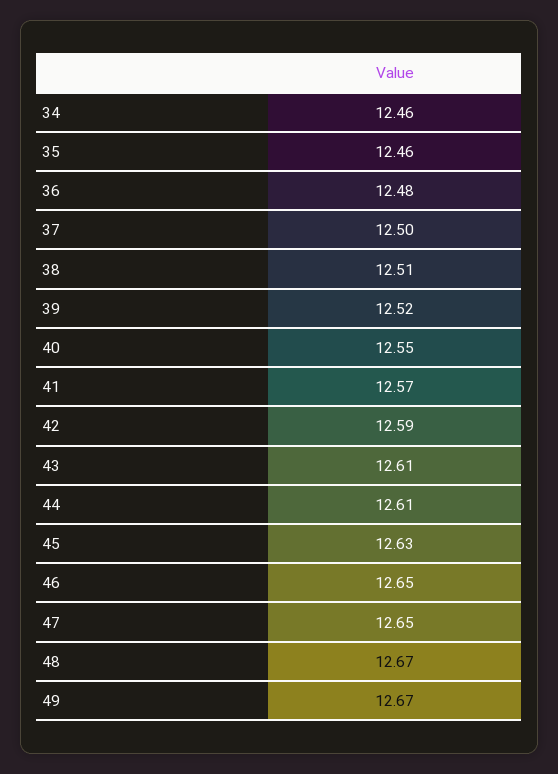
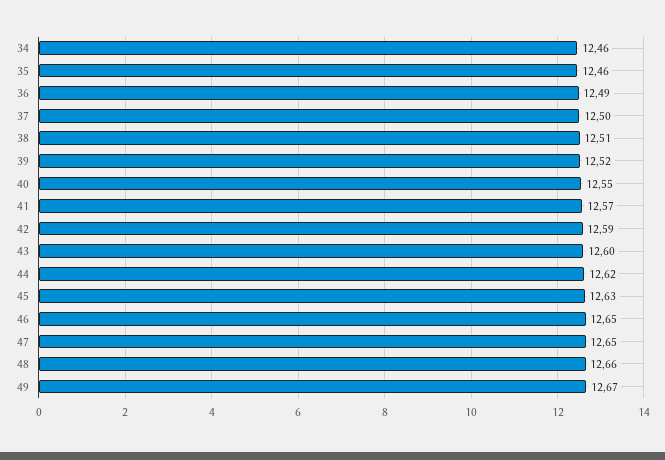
  {
    "34": 12.46,
    "35": 12.46,
-   "36": 12.48,
+   "36": 12.49,
    "37": 12.5,
    "38": 12.51,
    "39": 12.52,
    "40": 12.55,
    "41": 12.57,
    "42": 12.59,
-   "43": 12.61,
+   "43": 12.6,
-   "44": 12.61,
+   "44": 12.62,
    "45": 12.63,
    "46": 12.65,
    "47": 12.65,
-   "48": 12.67,
+   "48": 12.66,
    "49": 12.67
  }

